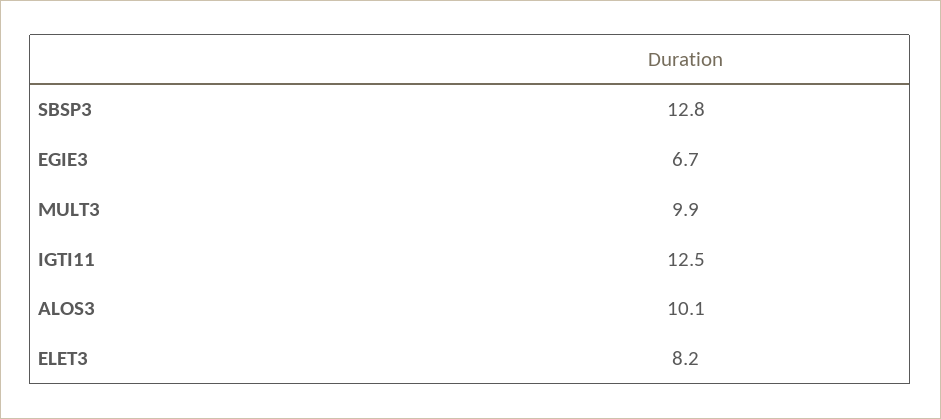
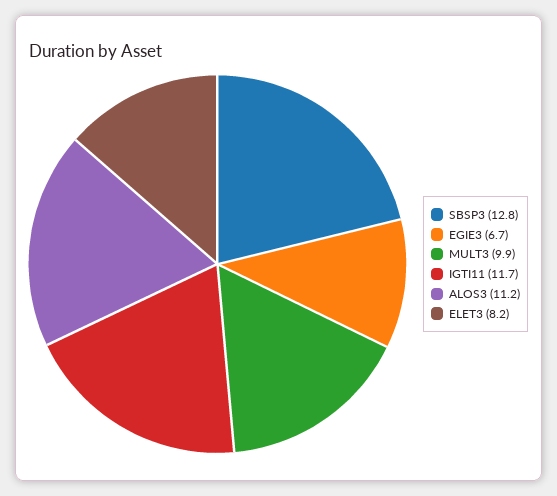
  {
    "SBSP3": 12.8,
    "EGIE3": 6.7,
    "MULT3": 9.9,
-   "IGTI11": 12.5,
+   "IGTI11": 11.7,
-   "ALOS3": 10.1,
+   "ALOS3": 11.2,
    "ELET3": 8.2
  }

